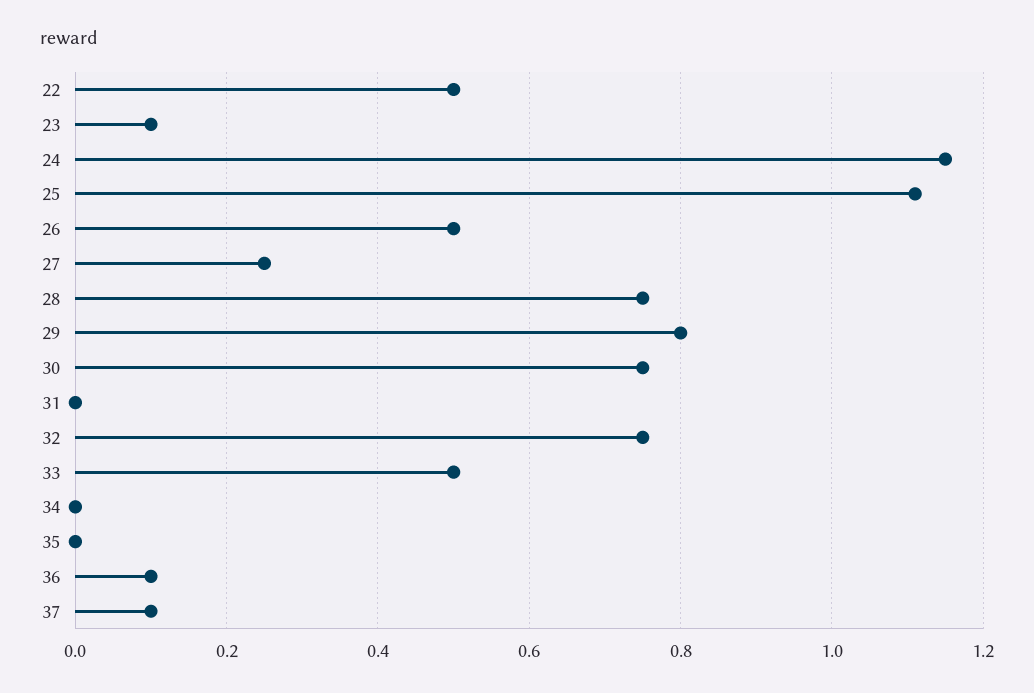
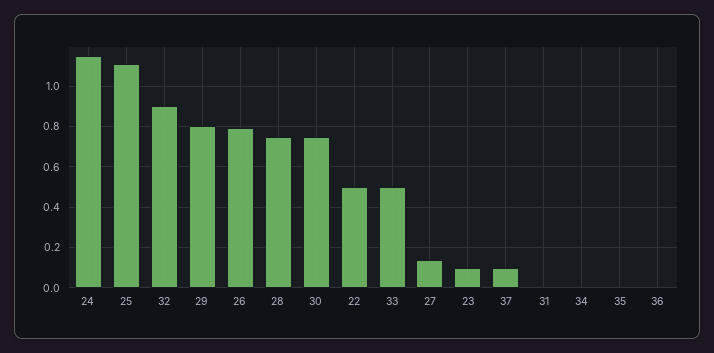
  {
    "22": 0.5,
    "23": 0.1,
    "24": 1.15,
    "25": 1.1,
-   "26": 0.5,
+   "26": 0.8,
-   "27": 0.25,
+   "27": 0.15,
    "28": 0.75,
    "29": 0.8,
    "30": 0.75,
    "31": 0,
-   "32": 0.75,
+   "32": 0.9,
    "33": 0.5,
    "34": 0,
    "35": 0,
-   "36": 0.1,
+   "36": 0,
    "37": 0.1
  }

